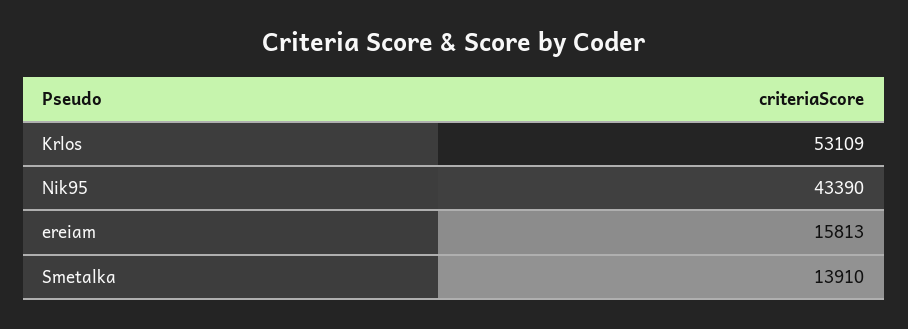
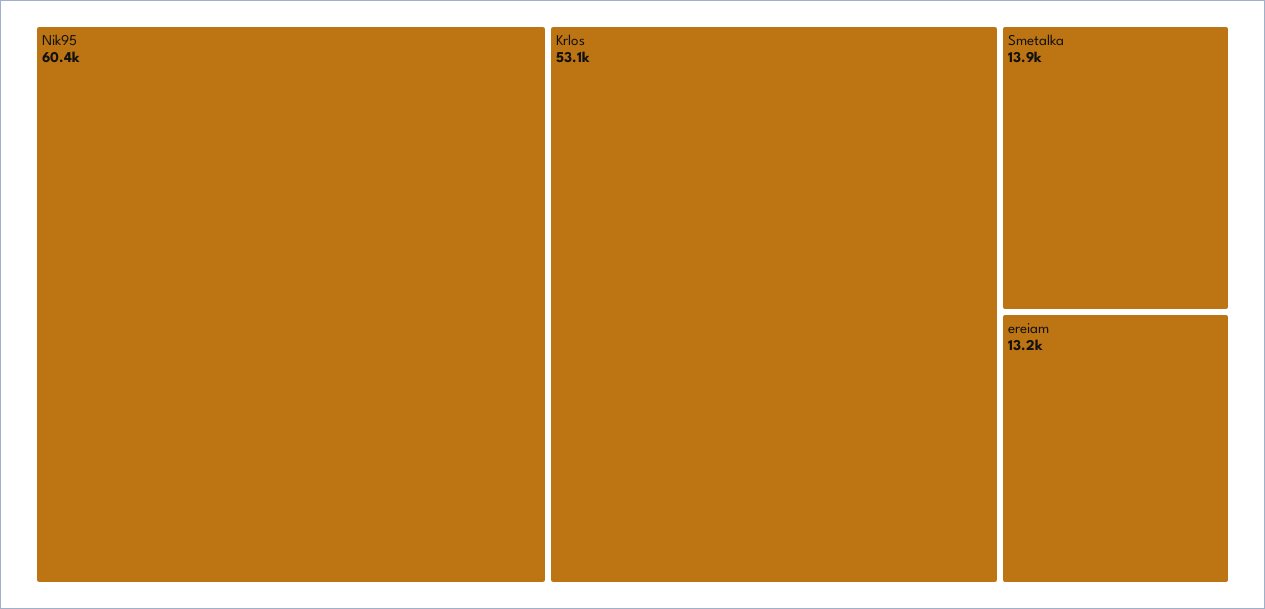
  {
    "Krlos": 53109,
-   "Nik95": 43390,
+   "Nik95": 60400,
-   "ereiam": 15813,
+   "ereiam": 13200,
    "Smetalka": 13910
  }

